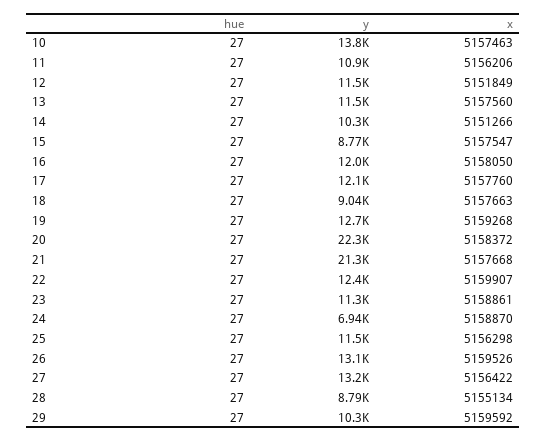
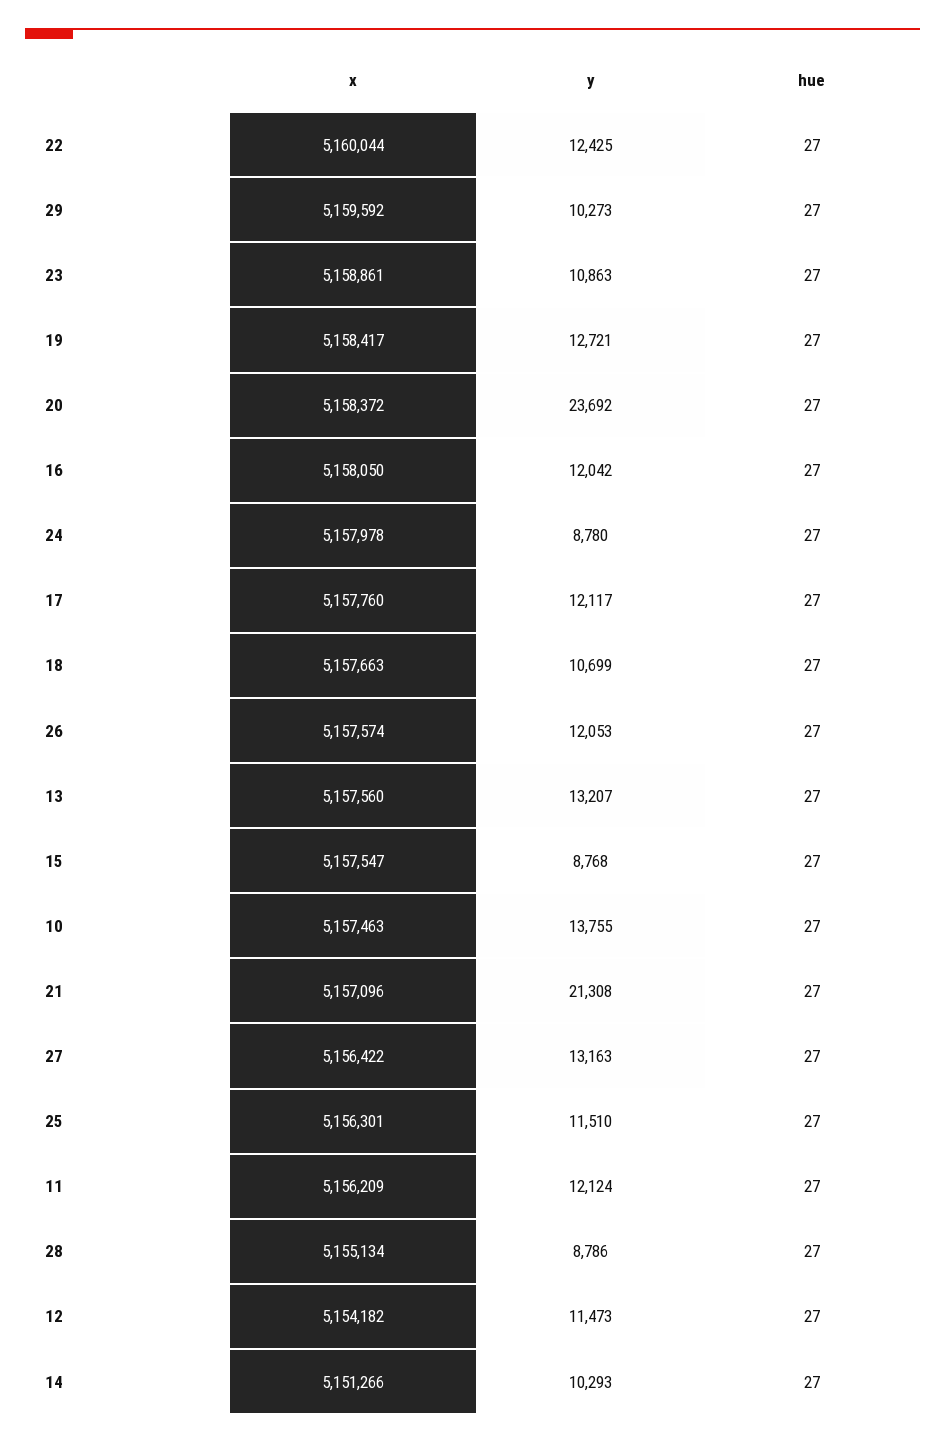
  {
    "hue": {
      "10": 27,
      "11": 27,
      "12": 27,
      "13": 27,
      "14": 27,
      "15": 27,
      "16": 27,
      "17": 27,
      "18": 27,
      "19": 27,
      "20": 27,
      "21": 27,
      "22": 27,
      "23": 27,
      "24": 27,
      "25": 27,
      "26": 27,
      "27": 27,
      "28": 27,
      "29": 27
    },
    "y": {
      "10": 13755,
-     "11": 10900,
+     "11": 12124,
      "12": 11473,
-     "13": 11500,
+     "13": 13207,
      "14": 10293,
      "15": 8768,
      "16": 12042,
      "17": 12117,
-     "18": 9040,
+     "18": 10699,
      "19": 12721,
-     "20": 22300,
+     "20": 23692,
      "21": 21308,
      "22": 12425,
-     "23": 11300,
+     "23": 10863,
-     "24": 6940,
+     "24": 8780,
      "25": 11510,
-     "26": 13100,
+     "26": 12053,
      "27": 13163,
      "28": 8786,
      "29": 10273
    },
    "x": {
      "10": 5157463,
-     "11": 5156206,
+     "11": 5156209,
-     "12": 5151849,
+     "12": 5154182,
      "13": 5157560,
      "14": 5151266,
      "15": 5157547,
      "16": 5158050,
      "17": 5157760,
      "18": 5157663,
-     "19": 5159268,
+     "19": 5158417,
      "20": 5158372,
-     "21": 5157668,
+     "21": 5157096,
-     "22": 5159907,
+     "22": 5160044,
      "23": 5158861,
-     "24": 5158870,
+     "24": 5157978,
-     "25": 5156298,
+     "25": 5156301,
-     "26": 5159526,
+     "26": 5157574,
      "27": 5156422,
      "28": 5155134,
      "29": 5159592
    }
  }

